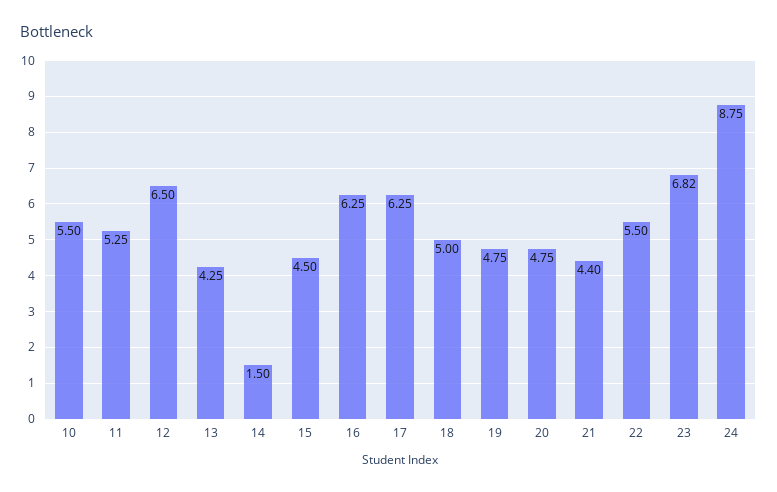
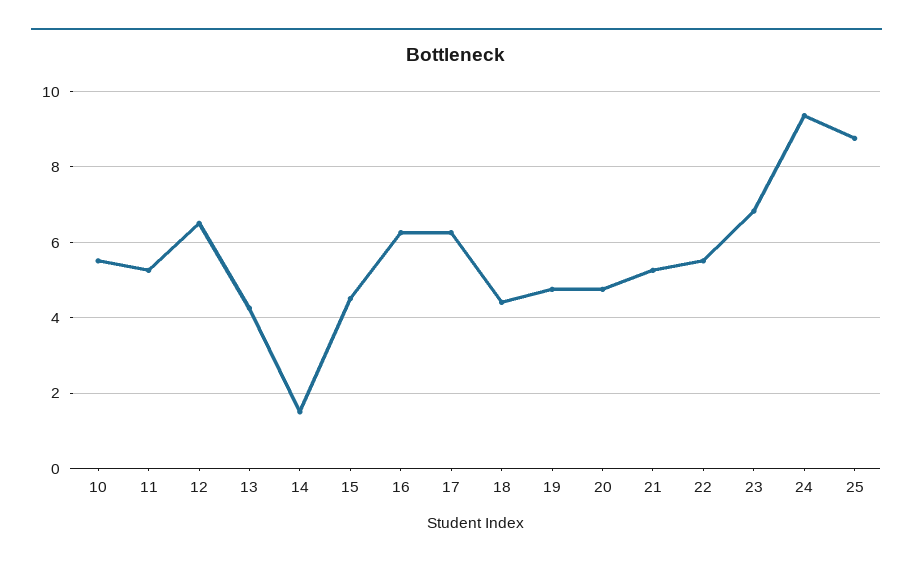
  {
    "10": 5.5,
    "11": 5.25,
    "12": 6.5,
    "13": 4.25,
    "14": 1.5,
    "15": 4.5,
    "16": 6.25,
    "17": 6.25,
-   "18": 5,
+   "18": 4.4,
    "19": 4.75,
    "20": 4.75,
-   "21": 4.4,
+   "21": 5.2,
    "22": 5.5,
    "23": 6.82,
-   "24": 8.75
+   "24": 9.4,
+   "25": 8.8
  }

